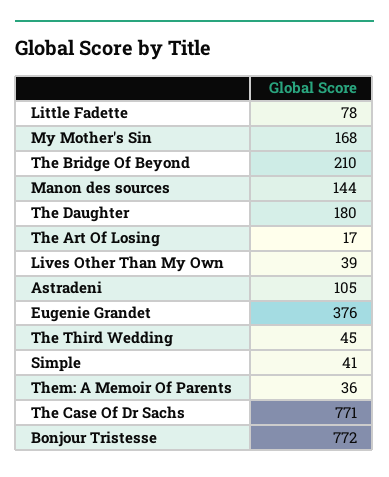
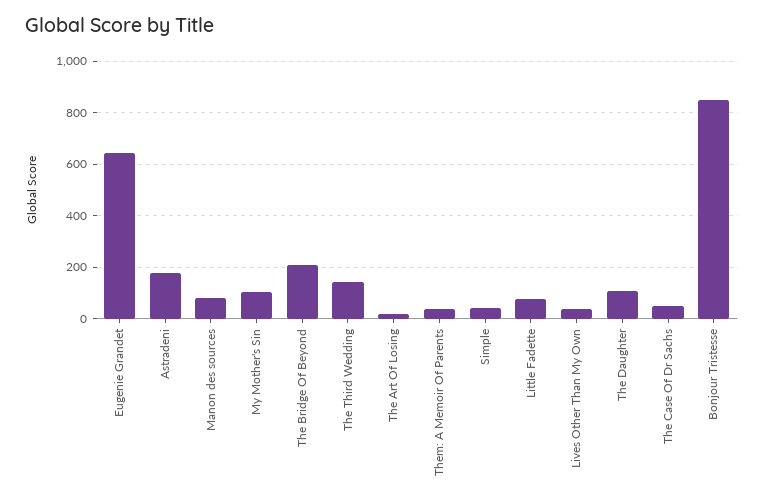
  {
    "Little Fadette": 78,
-   "My Mother's Sin": 168,
+   "My Mother's Sin": 100,
    "The Bridge Of Beyond": 210,
-   "Manon des sources": 144,
+   "Manon des sources": 75,
-   "The Daughter": 180,
+   "The Daughter": 100,
    "The Art Of Losing": 17,
    "Lives Other Than My Own": 39,
-   "Astradeni": 105,
+   "Astradeni": 175,
-   "Eugenie Grandet": 376,
+   "Eugenie Grandet": 650,
-   "The Third Wedding": 45,
+   "The Third Wedding": 150,
    "Simple": 41,
    "Them: A Memoir Of Parents": 36,
-   "The Case Of Dr Sachs": 771,
+   "The Case Of Dr Sachs": 50,
-   "Bonjour Tristesse": 772
+   "Bonjour Tristesse": 850
  }

